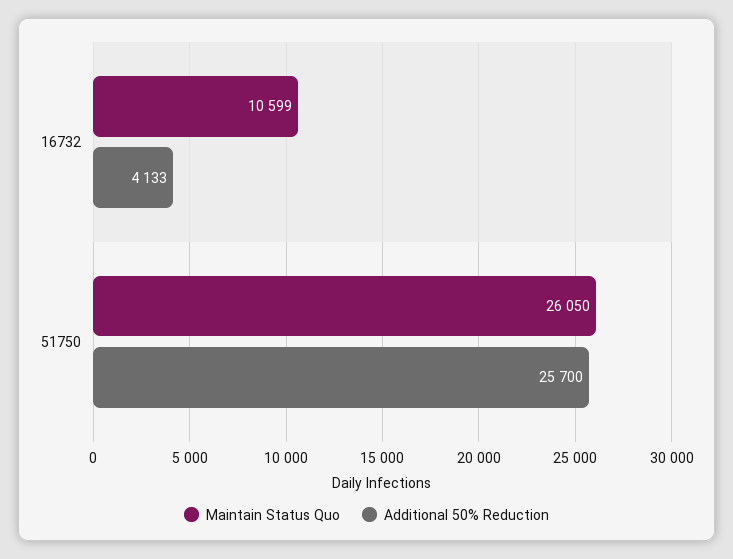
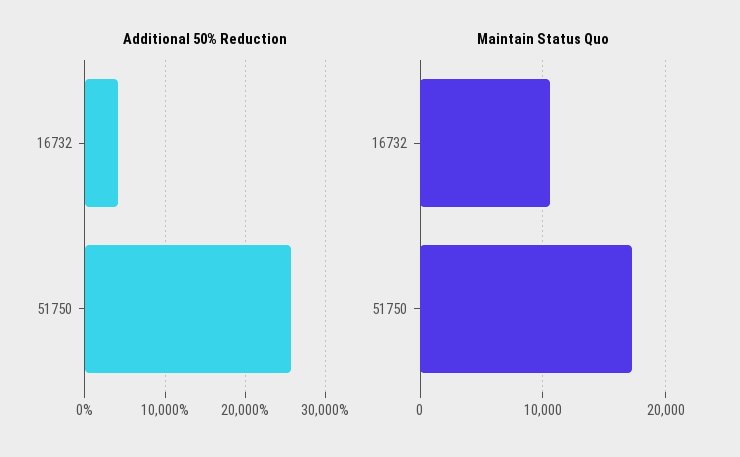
  {
    "Maintain Status Quo": {
      "16732": 10599,
-     "51750": 26050
+     "51750": 17000
    },
    "Additional 50% Reduction": {
      "16732": 4133,
      "51750": 25700
    }
  }

